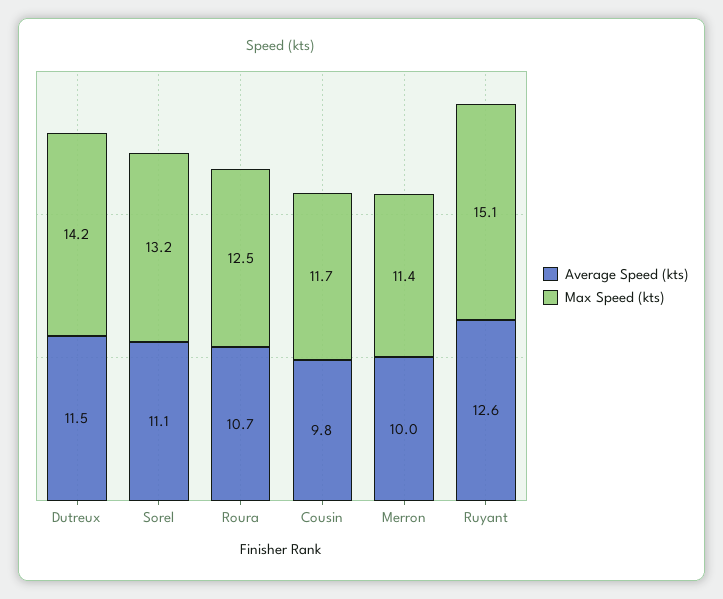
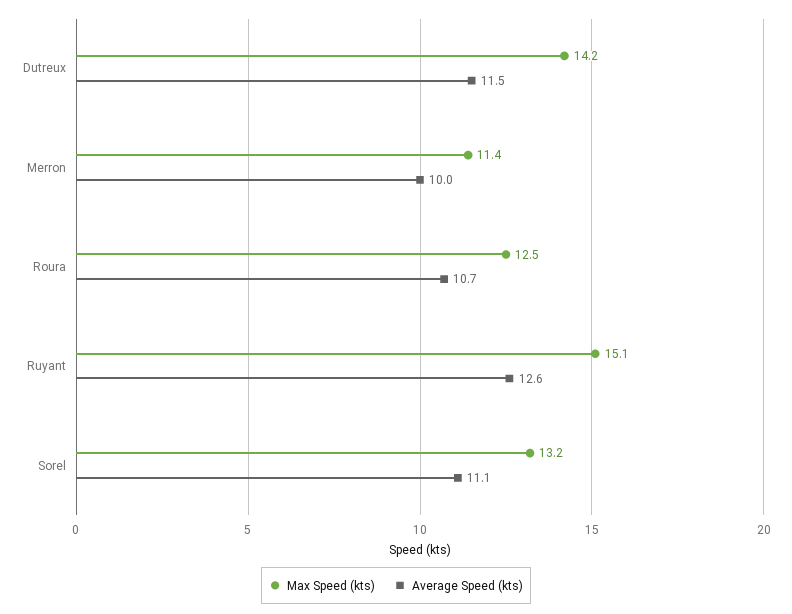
  {
    "Average Speed (kts)": {
      "Dutreux": 11.5,
      "Sorel": 11.1,
      "Roura": 10.7,
-     "Cousin": 9.8,
      "Merron": 10,
      "Ruyant": 12.6
    },
    "Max Speed (kts)": {
      "Dutreux": 14.2,
      "Sorel": 13.2,
      "Roura": 12.5,
-     "Cousin": 11.7,
      "Merron": 11.4,
      "Ruyant": 15.1
    }
  }

